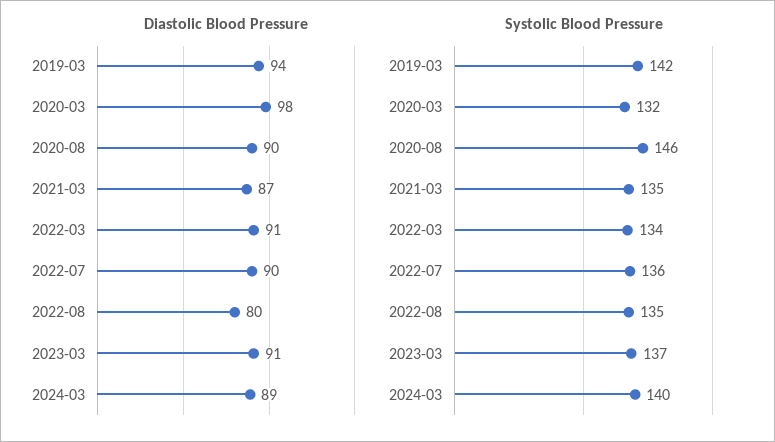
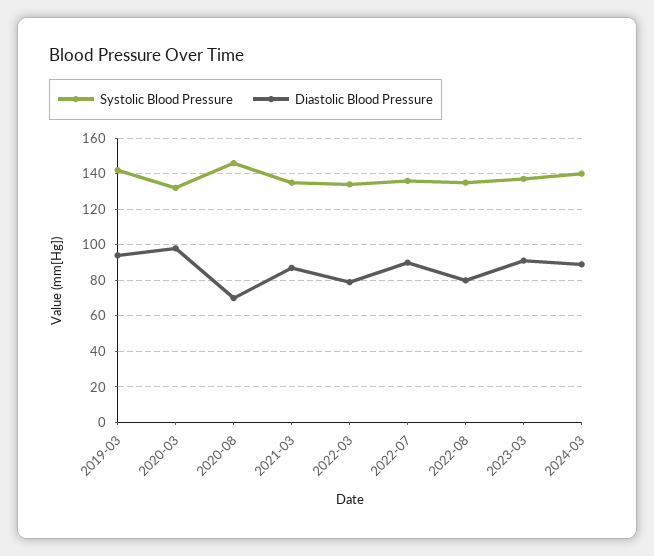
  {
    "Diastolic Blood Pressure": {
      "2019-03": 94,
      "2020-03": 98,
-     "2020-08": 90,
+     "2020-08": 70,
      "2021-03": 87,
-     "2022-03": 91,
+     "2022-03": 80,
      "2022-07": 90,
      "2022-08": 80,
      "2023-03": 91,
      "2024-03": 89
    },
    "Systolic Blood Pressure": {
      "2019-03": 142,
      "2020-03": 132,
      "2020-08": 146,
      "2021-03": 135,
      "2022-03": 134,
      "2022-07": 136,
      "2022-08": 135,
      "2023-03": 137,
      "2024-03": 140
    }
  }

